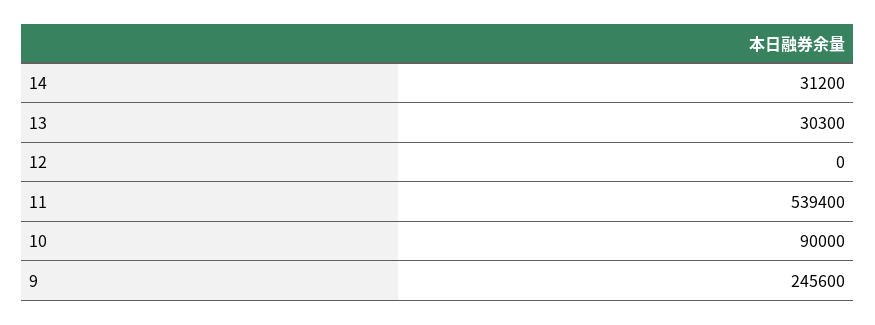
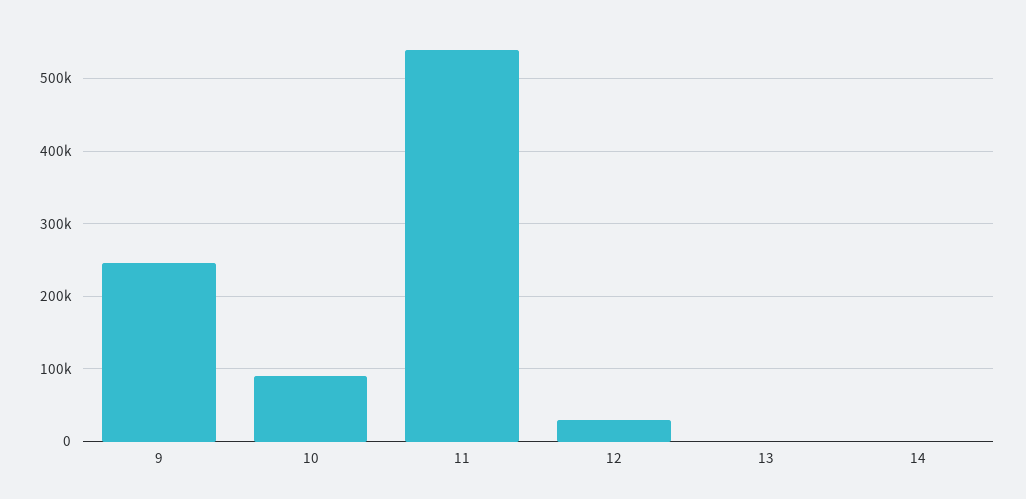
  {
-   "14": 31200,
+   "14": 0,
-   "13": 30300,
+   "13": 0,
-   "12": 0,
+   "12": 30000,
    "11": 539400,
    "10": 90000,
    "9": 245600
  }

